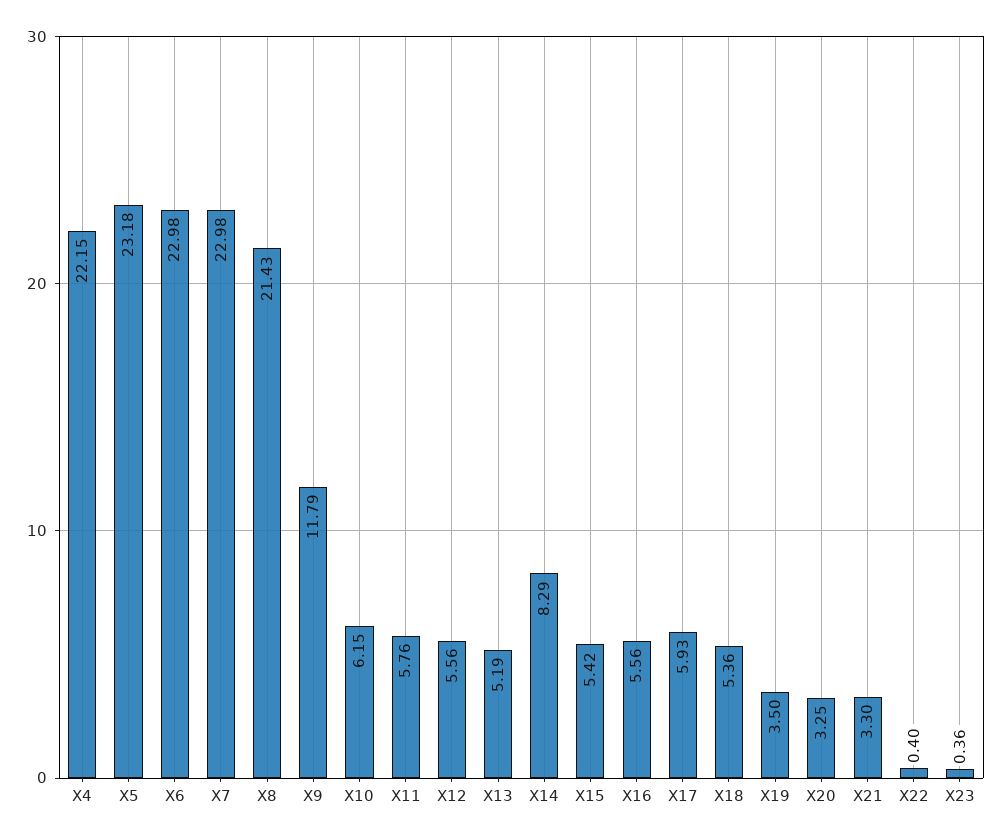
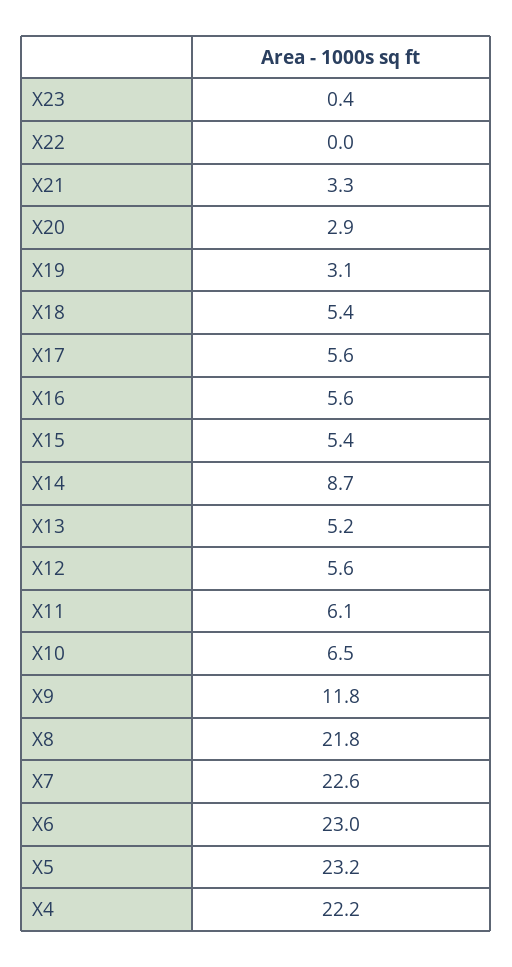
  {
    "X4": 22.15,
    "X5": 23.18,
    "X6": 22.98,
-   "X7": 22.98,
+   "X7": 22.6,
-   "X8": 21.43,
+   "X8": 21.8,
    "X9": 11.79,
-   "X10": 6.15,
+   "X10": 6.5,
-   "X11": 5.76,
+   "X11": 6.1,
    "X12": 5.56,
    "X13": 5.19,
-   "X14": 8.29,
+   "X14": 8.7,
    "X15": 5.42,
    "X16": 5.56,
-   "X17": 5.93,
+   "X17": 5.6,
    "X18": 5.36,
-   "X19": 3.5,
+   "X19": 3.1,
-   "X20": 3.25,
+   "X20": 2.9,
    "X21": 3.3,
-   "X22": 0.4,
+   "X22": 0,
    "X23": 0.36
  }

